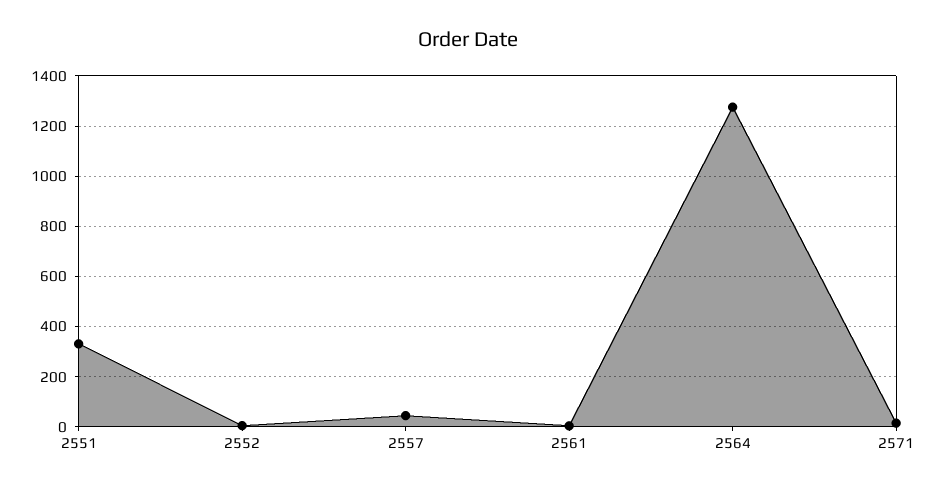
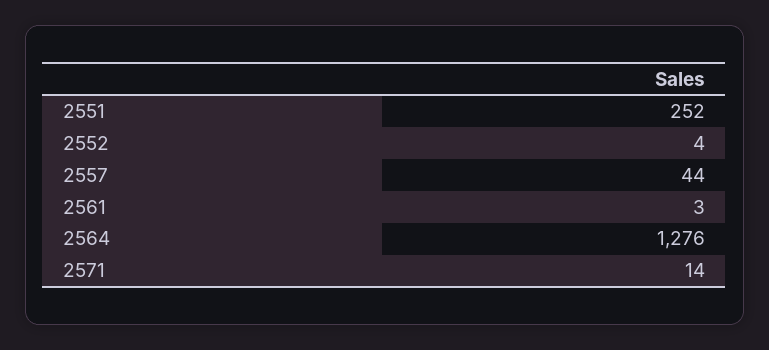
  {
-   "2551": 325,
+   "2551": 252,
    "2552": 4,
    "2557": 44,
    "2561": 3,
    "2564": 1276,
    "2571": 14
  }

